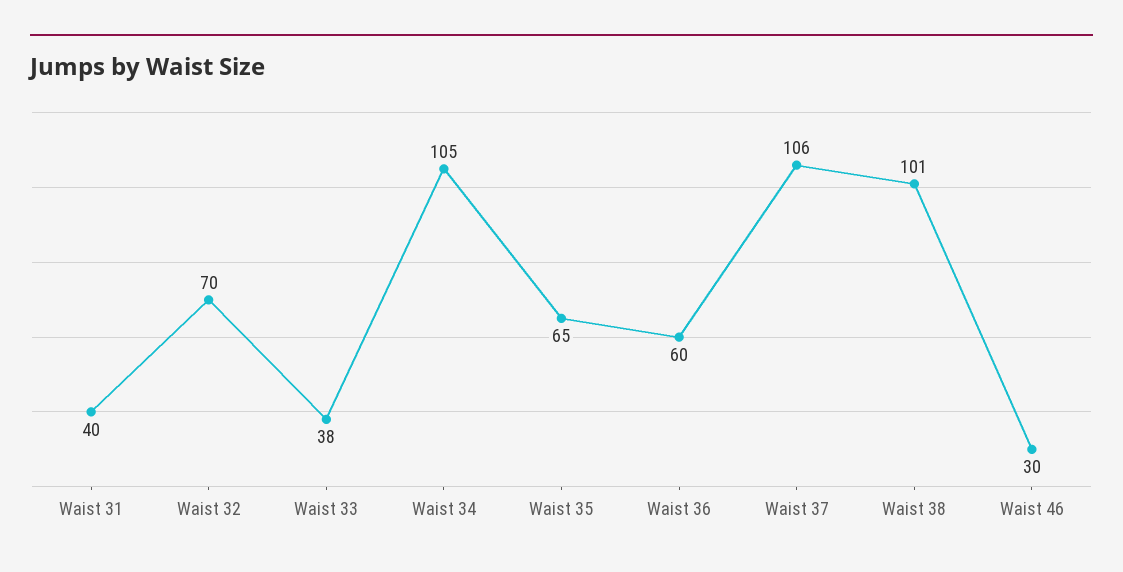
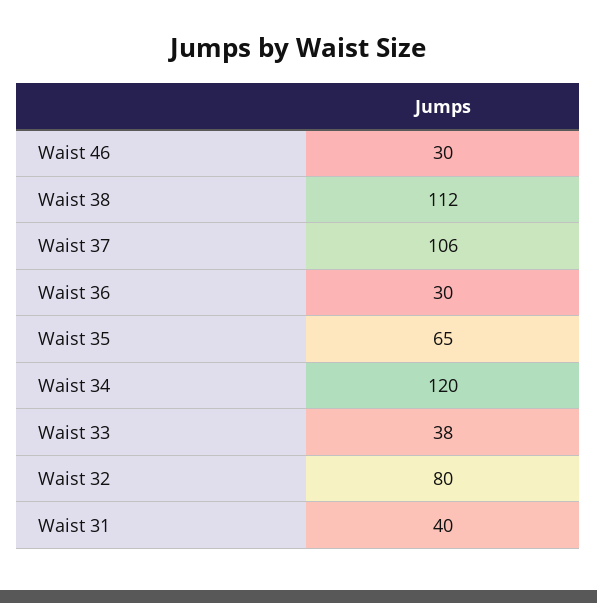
  {
    "Waist 31": 40,
-   "Waist 32": 70,
+   "Waist 32": 80,
    "Waist 33": 38,
-   "Waist 34": 105,
+   "Waist 34": 120,
    "Waist 35": 65,
-   "Waist 36": 60,
+   "Waist 36": 30,
    "Waist 37": 106,
-   "Waist 38": 101,
+   "Waist 38": 112,
    "Waist 46": 30
  }

